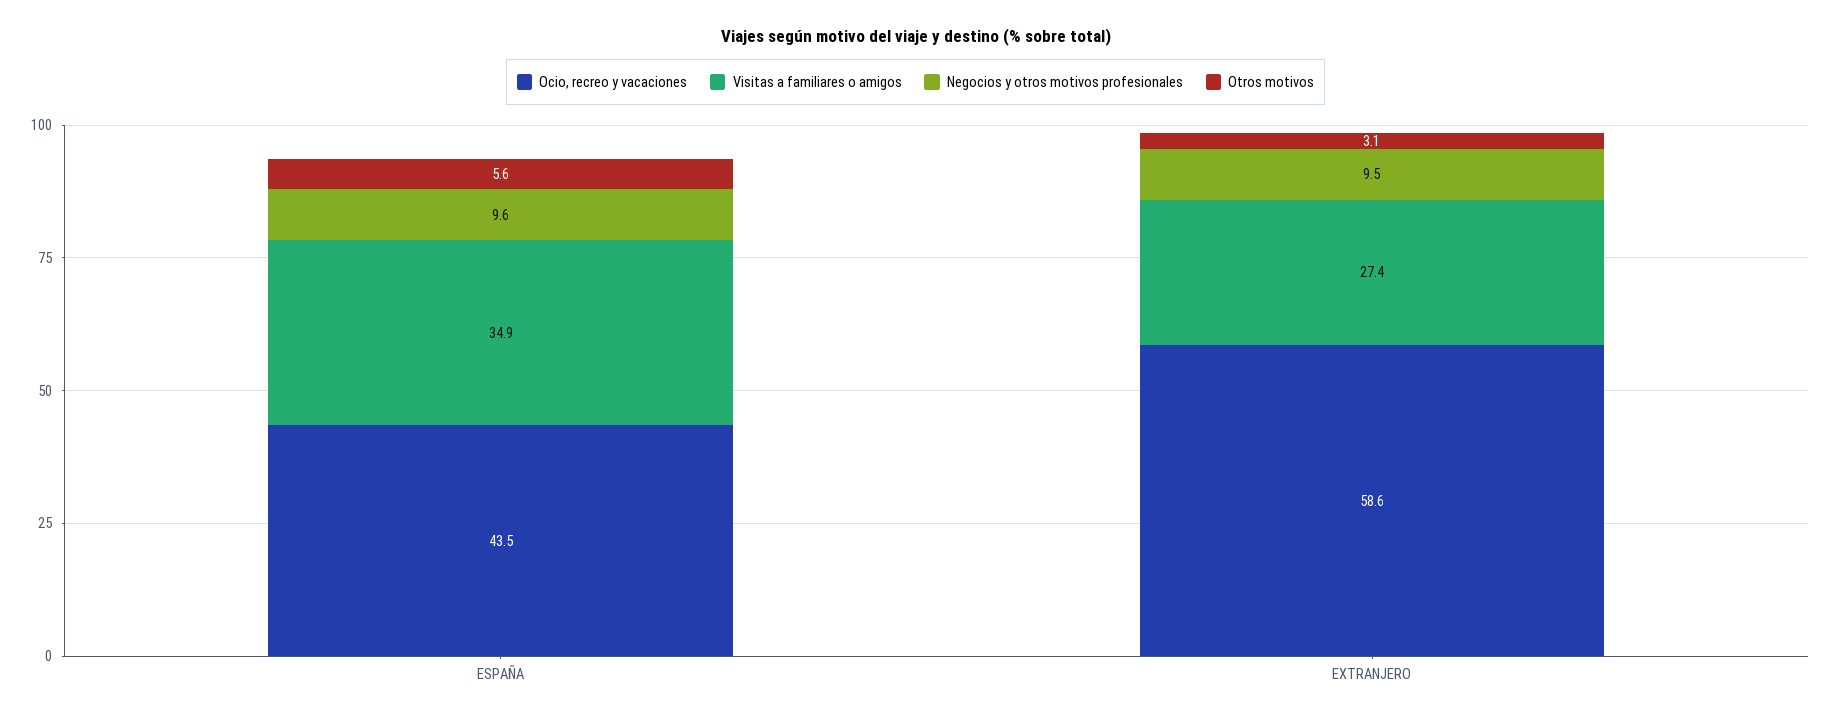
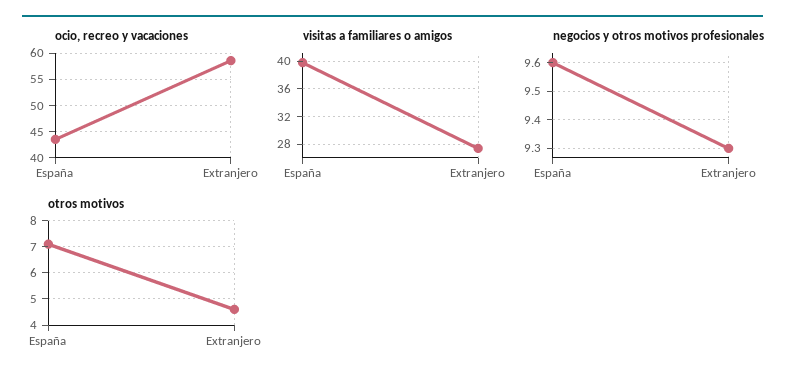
  {
    "Ocio, recreo y vacaciones": {
      "ESPAÑA": 43.5,
      "EXTRANJERO": 58.6
    },
    "Visitas a familiares o amigos": {
-     "ESPAÑA": 34.9,
+     "ESPAÑA": 40,
      "EXTRANJERO": 27.4
    },
    "Negocios y otros motivos profesionales": {
      "ESPAÑA": 9.6,
-     "EXTRANJERO": 9.5
+     "EXTRANJERO": 9.3
    },
    "Otros motivos": {
-     "ESPAÑA": 5.6,
+     "ESPAÑA": 7,
-     "EXTRANJERO": 3.1
+     "EXTRANJERO": 4.5
    }
  }

